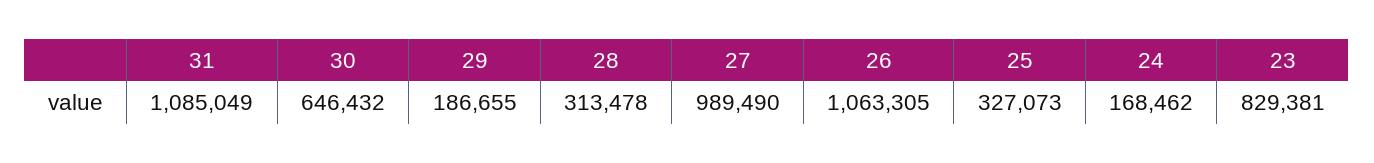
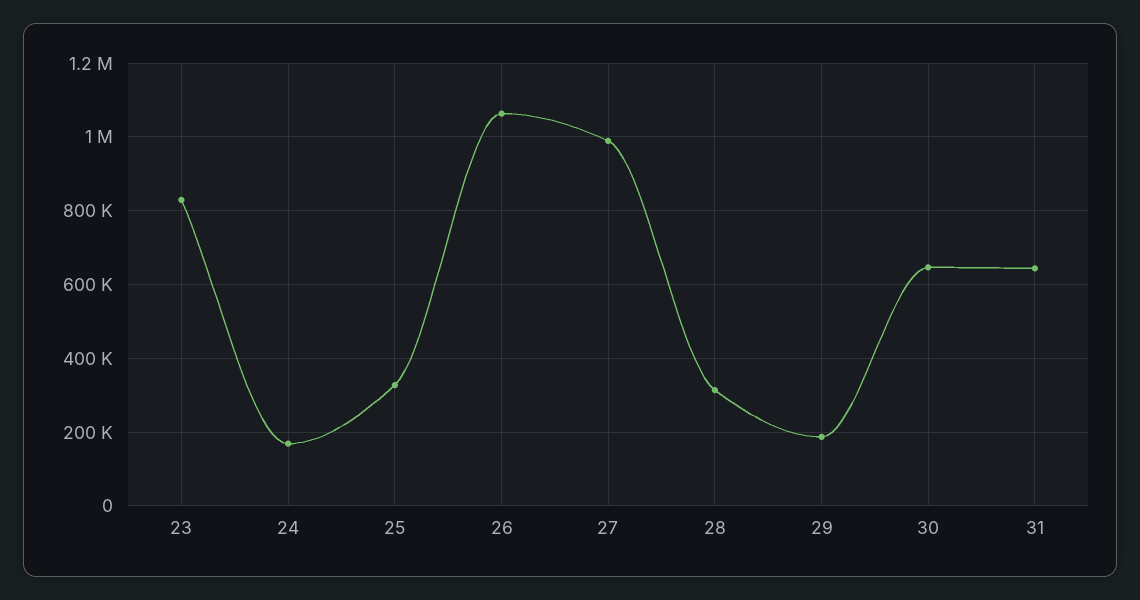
  {
-   "31": 1085049,
+   "31": 640000,
    "30": 646432,
    "29": 186655,
    "28": 313478,
    "27": 989490,
    "26": 1063305,
    "25": 327073,
    "24": 168462,
    "23": 829381
  }

